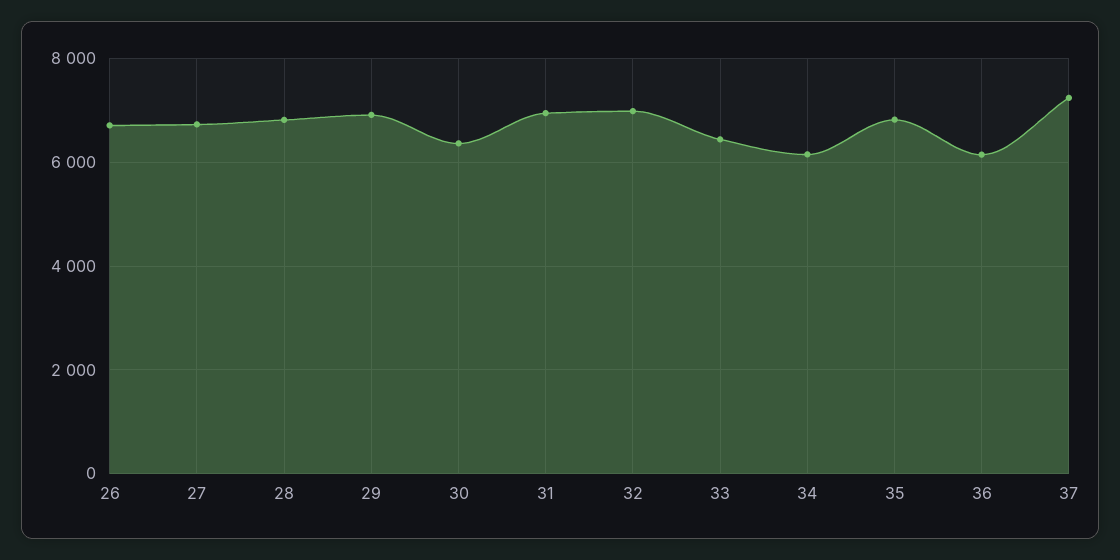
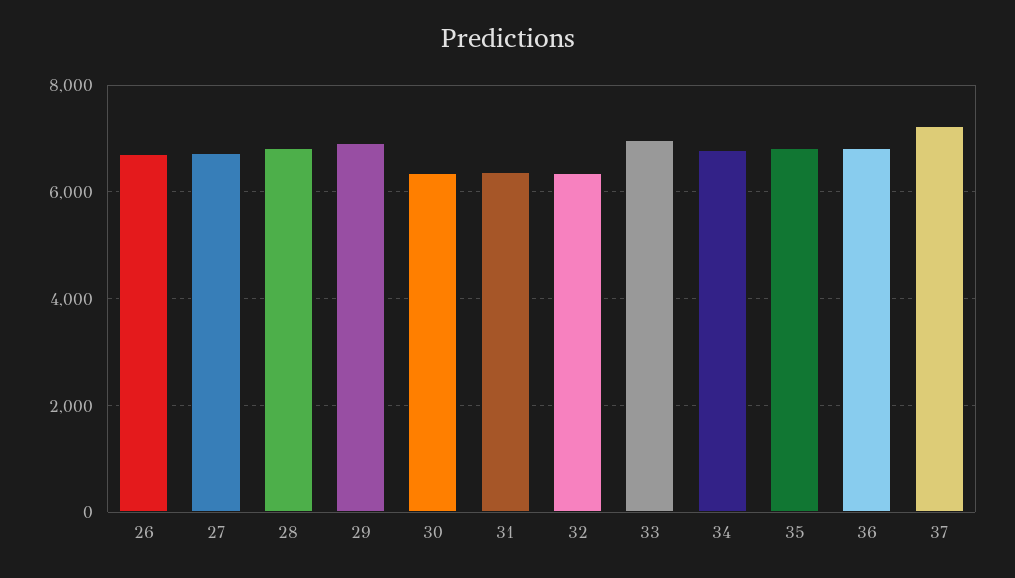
  {
    "26": 6800,
    "27": 6800,
    "28": 6800,
    "29": 7000,
    "30": 6400,
-   "31": 7000,
+   "31": 6400,
-   "32": 7000,
+   "32": 6400,
-   "33": 6400,
+   "33": 7000,
-   "34": 6200,
+   "34": 6800,
    "35": 6800,
-   "36": 6200,
+   "36": 6800,
    "37": 7200
  }

